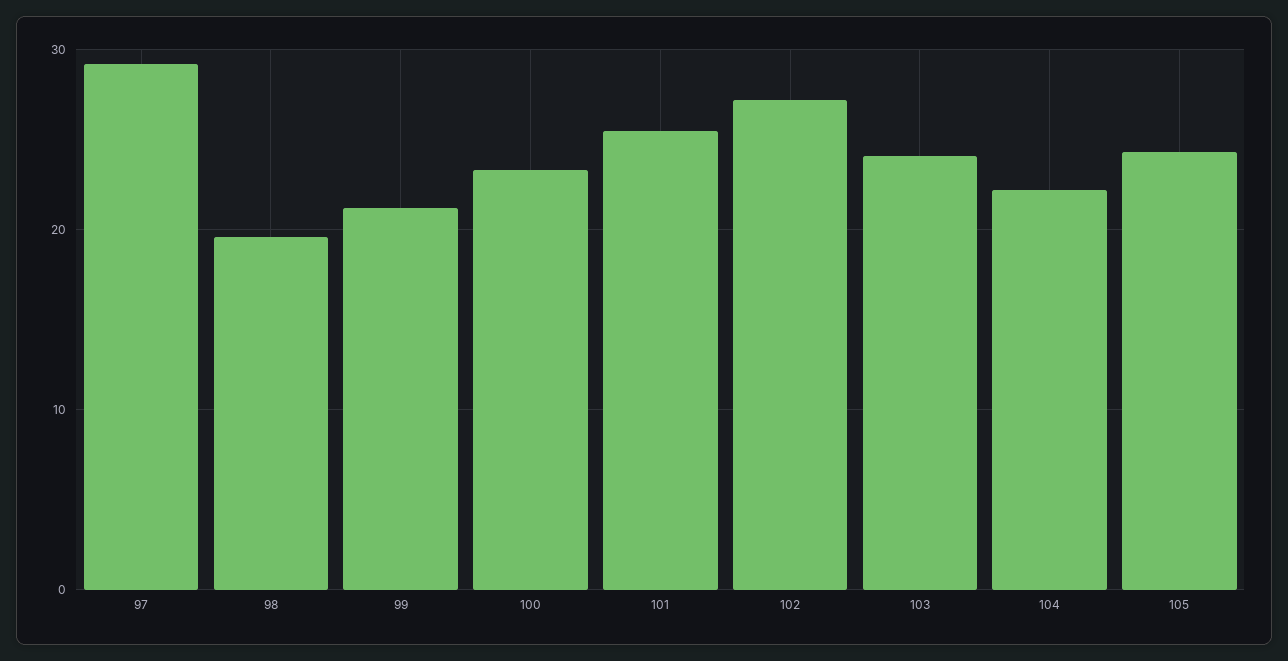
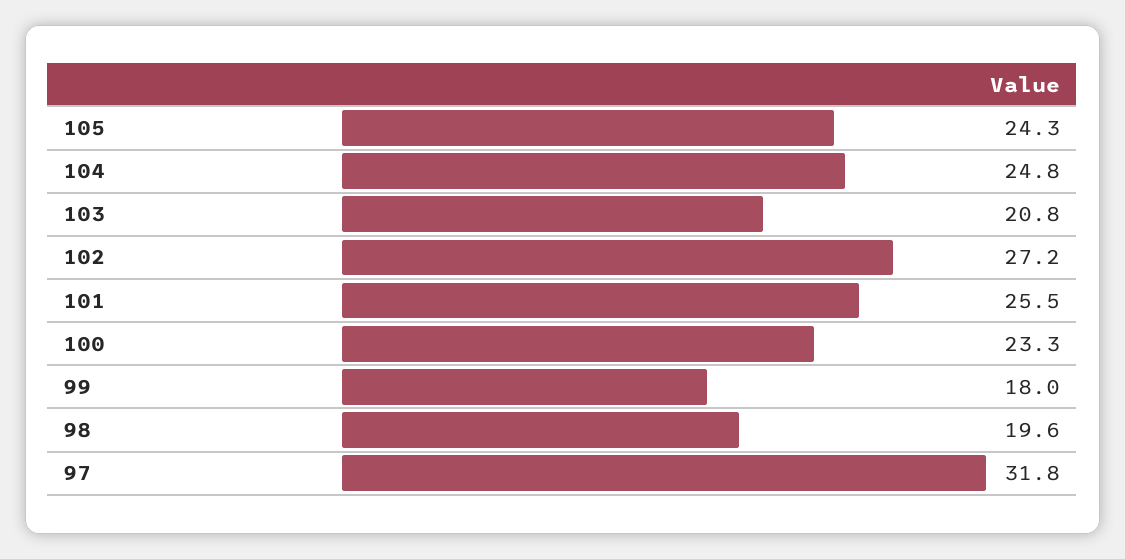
  {
-   "97": 29,
+   "97": 31.8,
    "98": 19.6,
-   "99": 21,
+   "99": 18,
    "100": 23.3,
    "101": 25.5,
    "102": 27.2,
-   "103": 24,
+   "103": 20.8,
-   "104": 22,
+   "104": 24.8,
    "105": 24.3
  }

